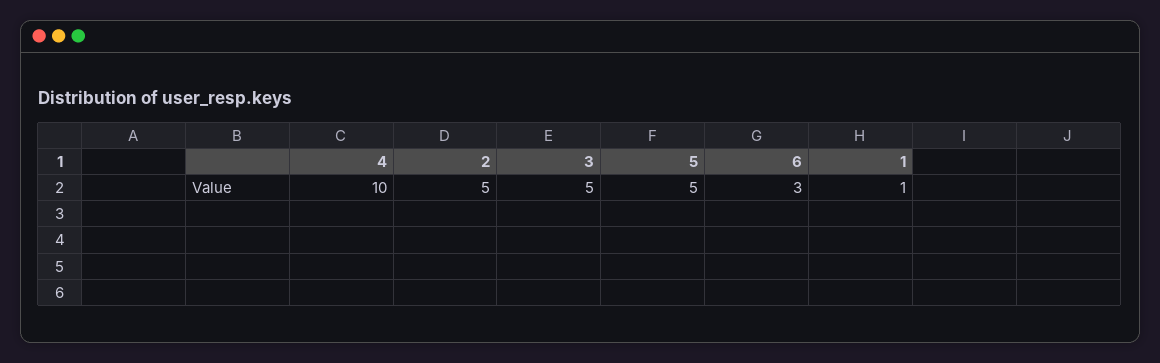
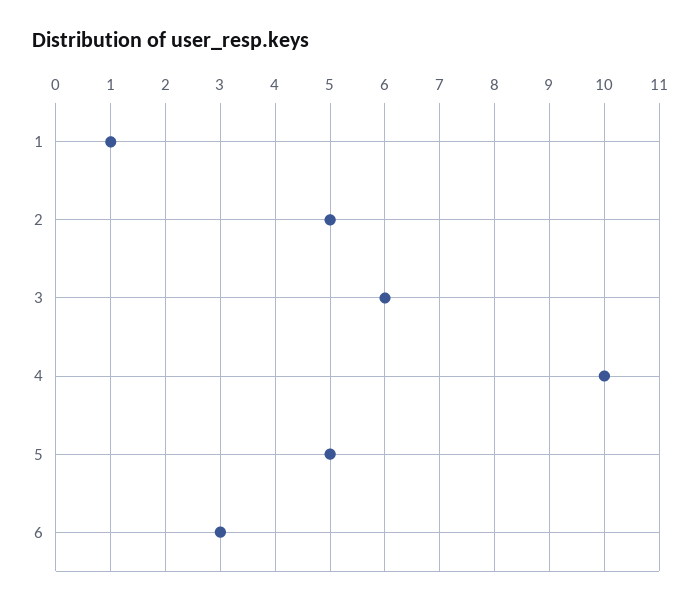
  {
    "4": 10,
    "2": 5,
-   "3": 5,
+   "3": 6,
    "5": 5,
    "6": 3,
    "1": 1
  }

